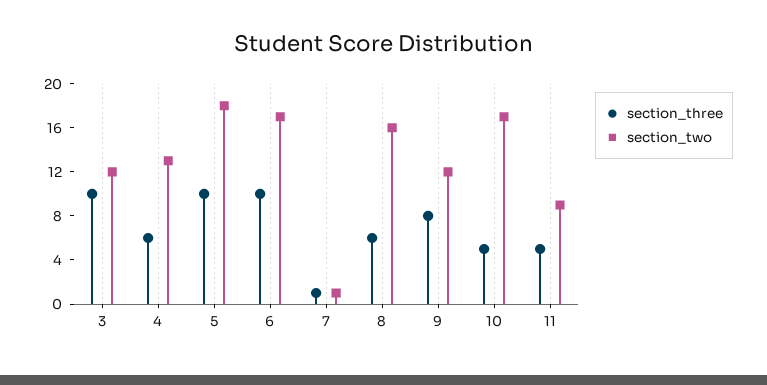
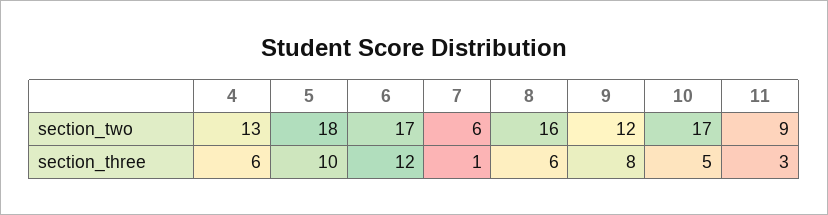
  {
    "section_three": {
-     "3": 10,
      "4": 6,
      "5": 10,
-     "6": 10,
+     "6": 12,
      "7": 1,
      "8": 6,
      "9": 8,
      "10": 5,
-     "11": 5
+     "11": 3
    },
    "section_two": {
-     "3": 12,
      "4": 13,
      "5": 18,
      "6": 17,
-     "7": 1,
+     "7": 6,
      "8": 16,
      "9": 12,
      "10": 17,
      "11": 9
    }
  }

